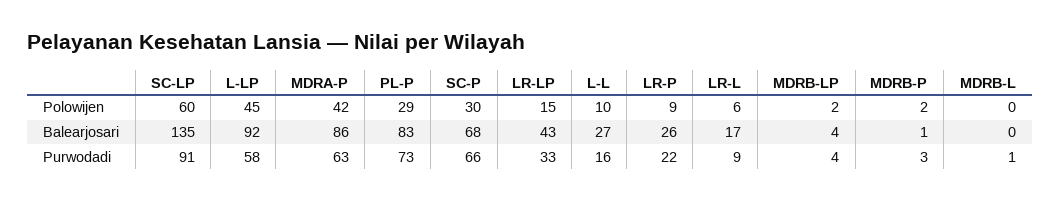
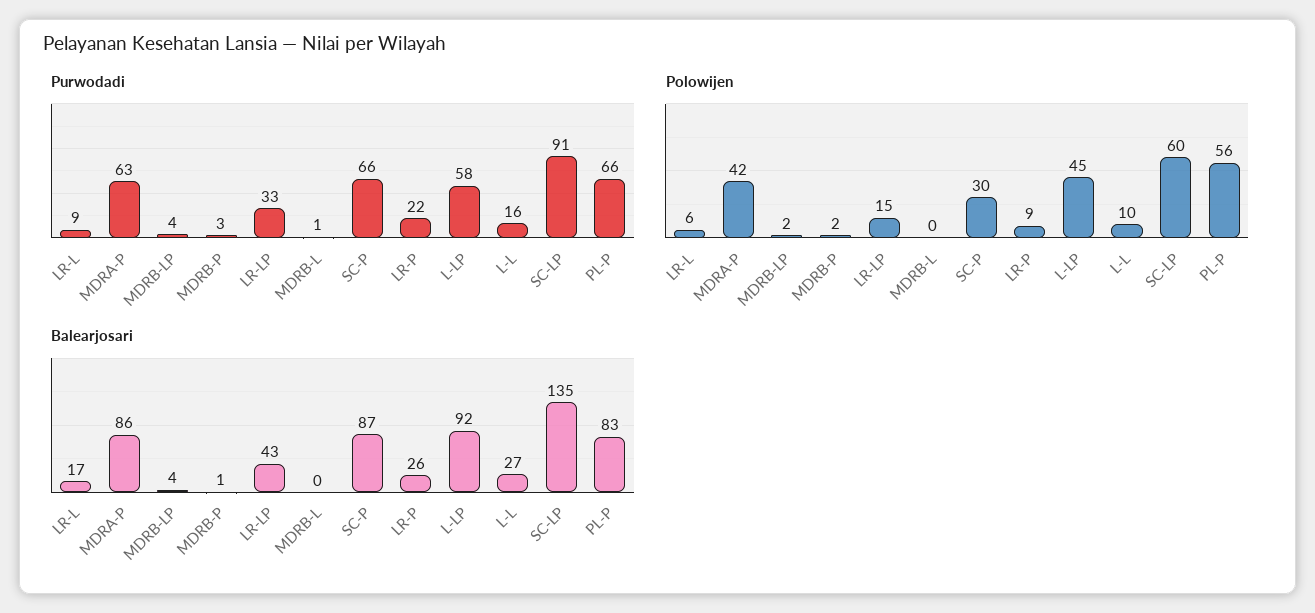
  {
    "Polowijen": {
      "SC-LP": 60,
      "L-LP": 45,
      "MDRA-P": 42,
-     "PL-P": 29,
+     "PL-P": 56,
      "SC-P": 30,
      "LR-LP": 15,
      "L-L": 10,
      "LR-P": 9,
      "LR-L": 6,
      "MDRB-LP": 2,
      "MDRB-P": 2,
      "MDRB-L": 0
    },
    "Balearjosari": {
      "SC-LP": 135,
      "L-LP": 92,
      "MDRA-P": 86,
      "PL-P": 83,
-     "SC-P": 68,
+     "SC-P": 87,
      "LR-LP": 43,
      "L-L": 27,
      "LR-P": 26,
      "LR-L": 17,
      "MDRB-LP": 4,
      "MDRB-P": 1,
      "MDRB-L": 0
    },
    "Purwodadi": {
      "SC-LP": 91,
      "L-LP": 58,
      "MDRA-P": 63,
-     "PL-P": 73,
+     "PL-P": 66,
      "SC-P": 66,
      "LR-LP": 33,
      "L-L": 16,
      "LR-P": 22,
      "LR-L": 9,
      "MDRB-LP": 4,
      "MDRB-P": 3,
      "MDRB-L": 1
    }
  }

